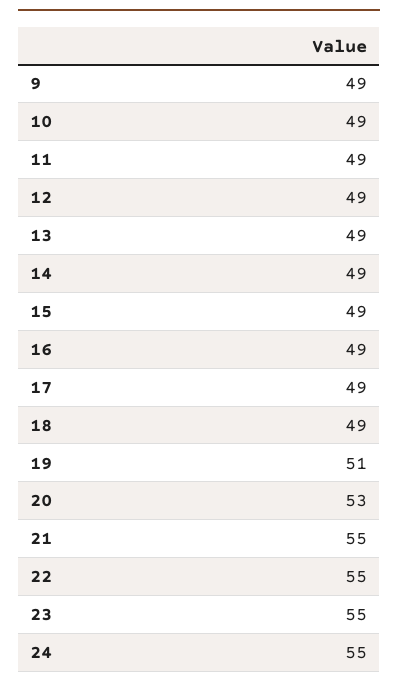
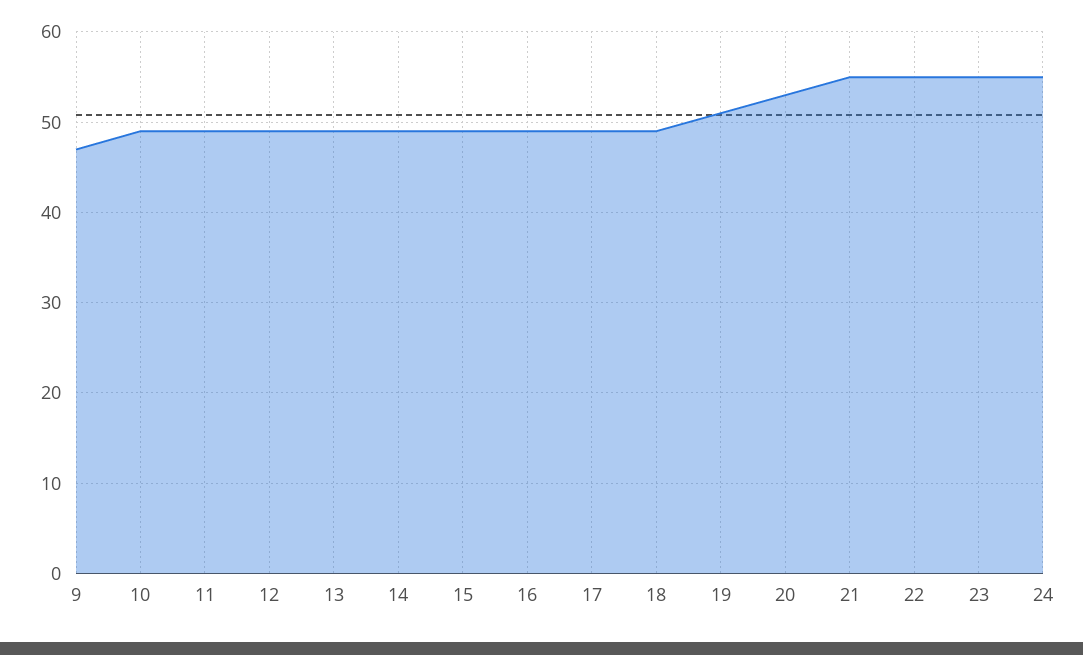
  {
-   "9": 49,
+   "9": 47,
    "10": 49,
    "11": 49,
    "12": 49,
    "13": 49,
    "14": 49,
    "15": 49,
    "16": 49,
    "17": 49,
    "18": 49,
    "19": 51,
    "20": 53,
    "21": 55,
    "22": 55,
    "23": 55,
    "24": 55
  }

